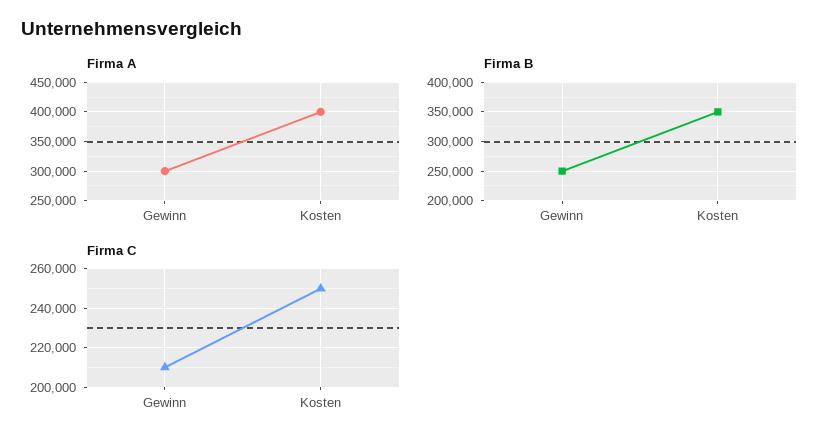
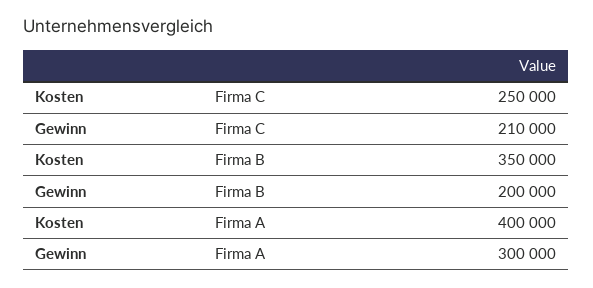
  {
    "Firma A": {
      "Gewinn": 300000,
      "Kosten": 400000
    },
    "Firma B": {
-     "Gewinn": 250000,
+     "Gewinn": 200000,
      "Kosten": 350000
    },
    "Firma C": {
      "Gewinn": 210000,
      "Kosten": 250000
    }
  }

